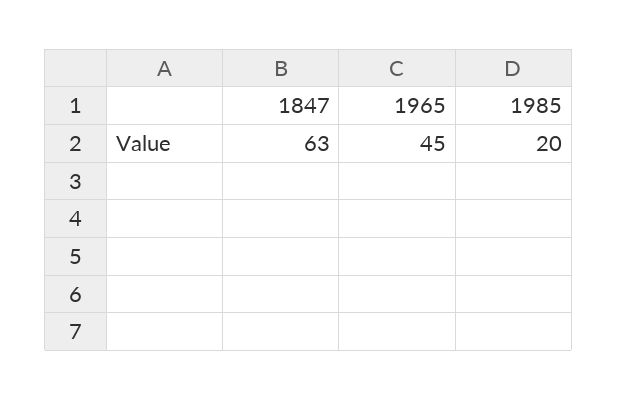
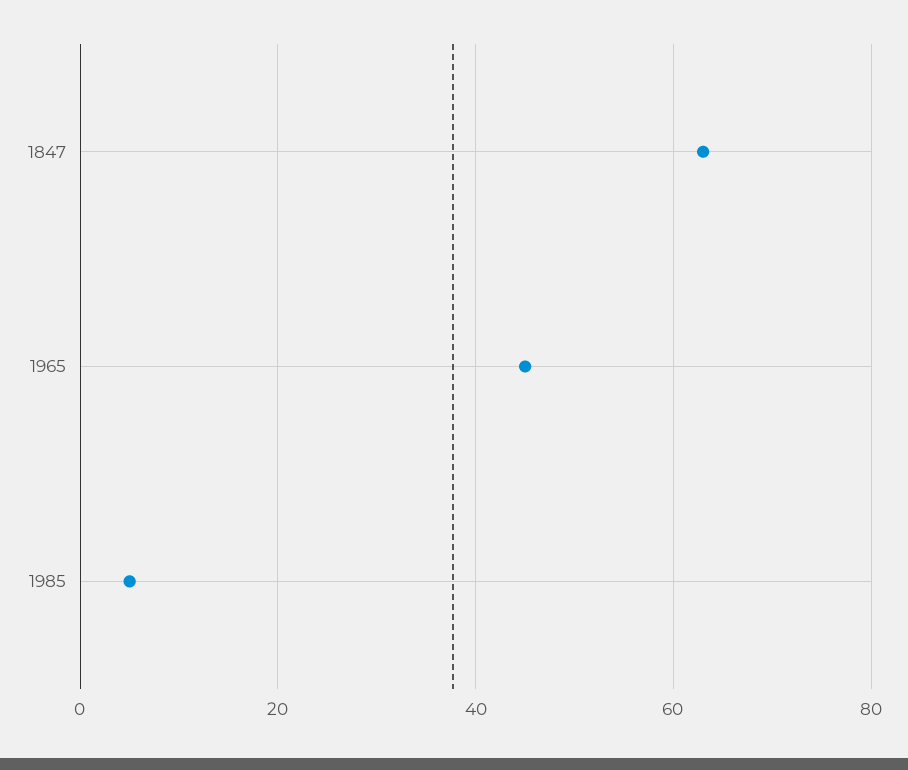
  {
    "1847": 63,
    "1965": 45,
-   "1985": 20
+   "1985": 5
  }

